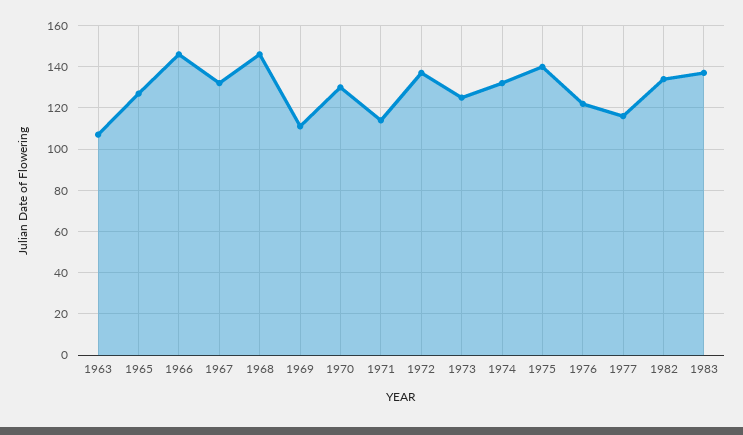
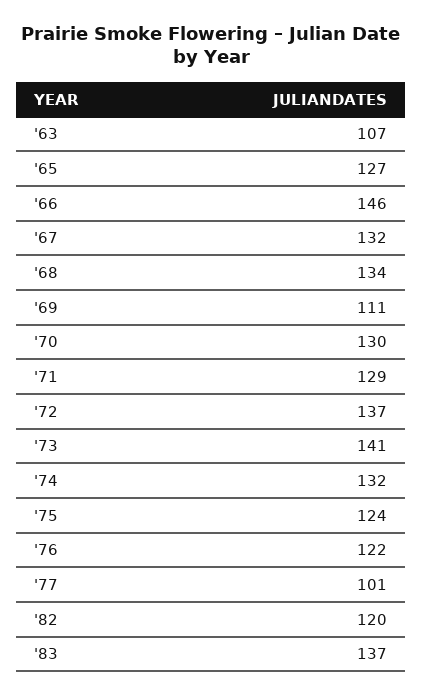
  {
    "1963": 107,
    "1965": 127,
    "1966": 146,
    "1967": 132,
-   "1968": 145,
+   "1968": 134,
    "1969": 111,
    "1970": 130,
-   "1971": 115,
+   "1971": 129,
    "1972": 137,
-   "1973": 125,
+   "1973": 141,
    "1974": 132,
-   "1975": 140,
+   "1975": 124,
    "1976": 122,
-   "1977": 115,
+   "1977": 101,
-   "1982": 135,
+   "1982": 120,
    "1983": 137
  }

